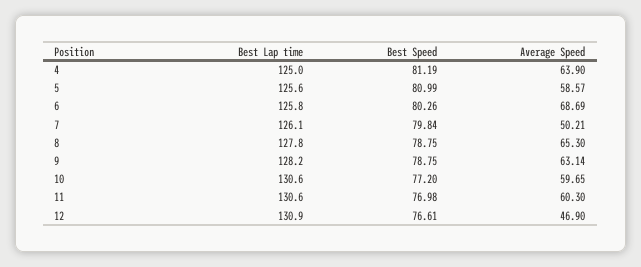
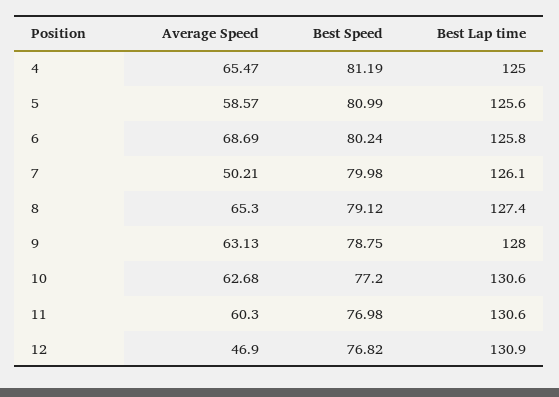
  {
    "Best Lap time": {
      "4": 125,
      "5": 125.6,
      "6": 125.8,
      "7": 126.1,
-     "8": 127.8,
+     "8": 127.4,
-     "9": 128.2,
+     "9": 128,
      "10": 130.6,
      "11": 130.6,
      "12": 130.9
    },
    "Best Speed": {
      "4": 81.19,
      "5": 80.99,
-     "6": 80.26,
+     "6": 80.24,
-     "7": 79.84,
+     "7": 79.98,
-     "8": 78.75,
+     "8": 79.12,
      "9": 78.75,
      "10": 77.2,
      "11": 76.98,
-     "12": 76.61
+     "12": 76.82
    },
    "Average Speed": {
-     "4": 63.9,
+     "4": 65.47,
      "5": 58.57,
      "6": 68.69,
      "7": 50.21,
      "8": 65.3,
-     "9": 63.14,
+     "9": 63.13,
-     "10": 59.65,
+     "10": 62.68,
      "11": 60.3,
      "12": 46.9
    }
  }

